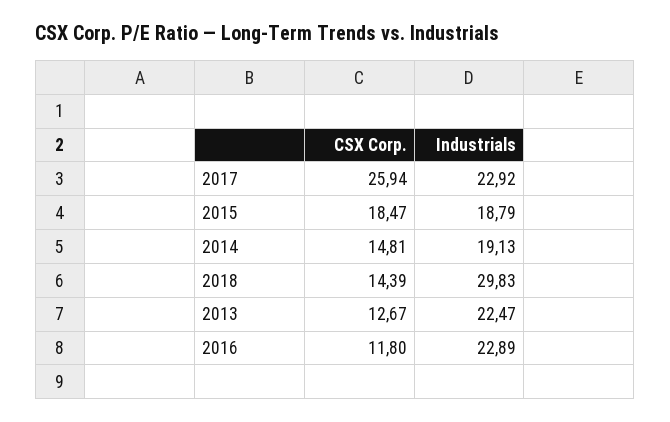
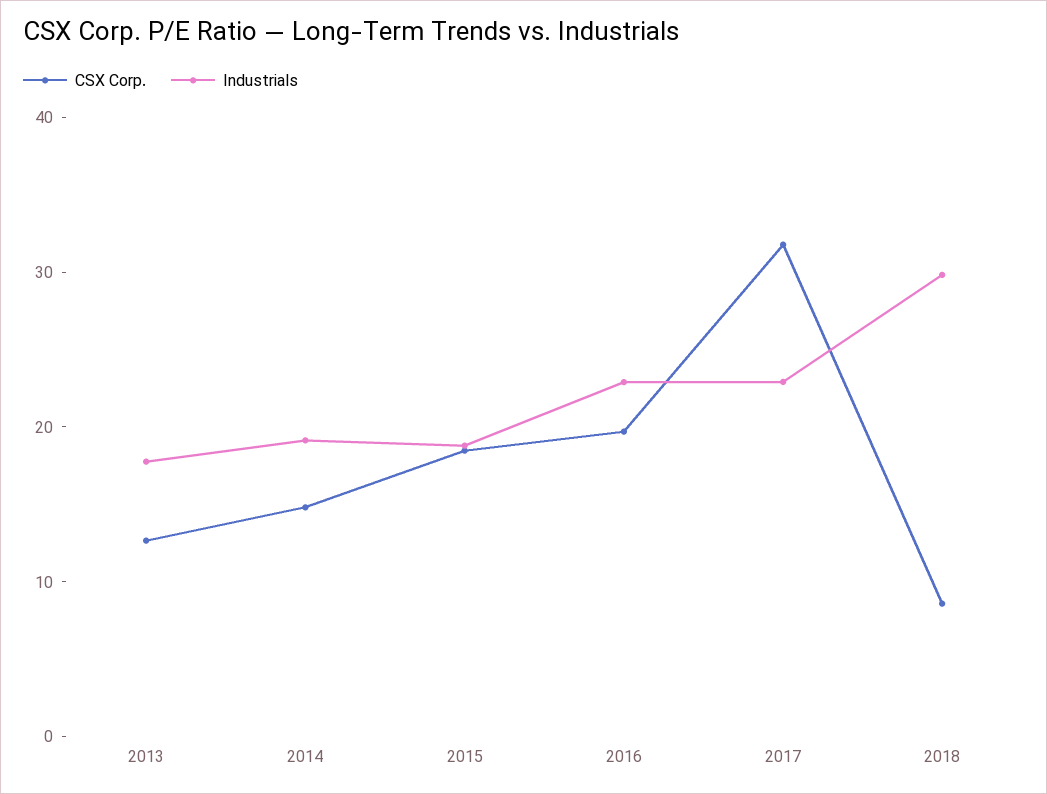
  {
    "CSX Corp.": {
-     "2017": 25.94,
+     "2017": 32,
      "2015": 18.47,
      "2014": 14.81,
-     "2018": 14.39,
+     "2018": 8,
      "2013": 12.67,
-     "2016": 11.8
+     "2016": 20
    },
    "Industrials": {
      "2017": 22.92,
      "2015": 18.79,
      "2014": 19.13,
      "2018": 29.83,
-     "2013": 22.47,
+     "2013": 18,
      "2016": 22.89
    }
  }

